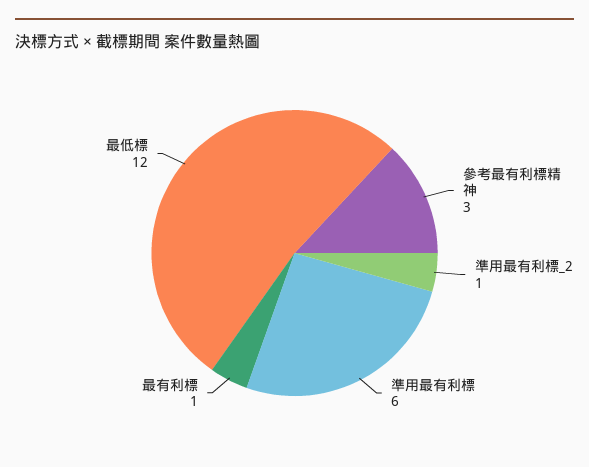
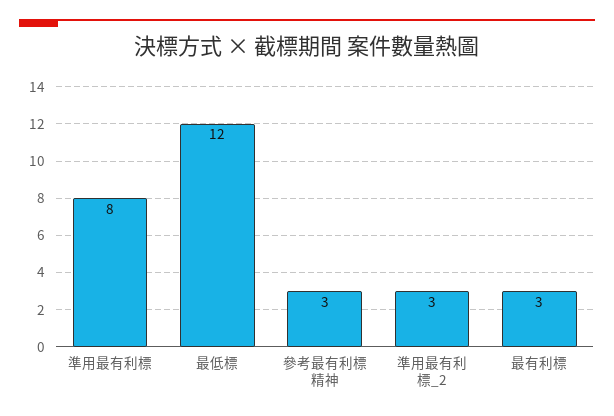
  {
    "參考最有利標精神": 3,
-   "準用最有利標_2": 1,
+   "準用最有利標_2": 3,
-   "準用最有利標": 6,
+   "準用最有利標": 8,
-   "最有利標": 1,
+   "最有利標": 3,
    "最低標": 12
  }

